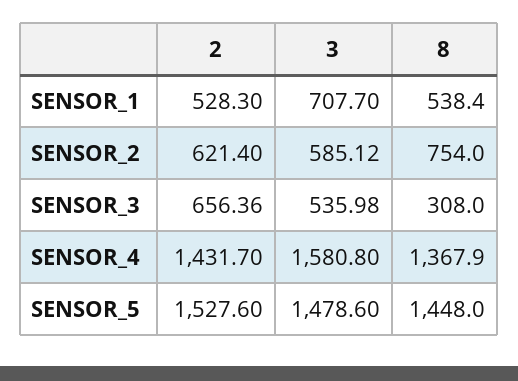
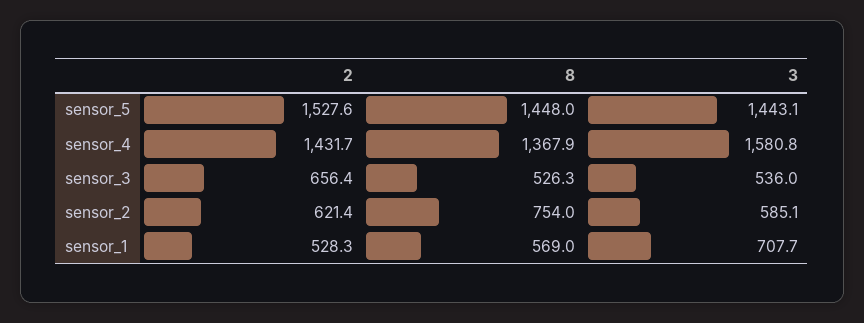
  {
    "2": {
      "SENSOR_1": 528.3,
      "SENSOR_2": 621.4,
      "SENSOR_3": 656.36,
      "SENSOR_4": 1431.7,
      "SENSOR_5": 1527.6
    },
    "3": {
      "SENSOR_1": 707.7,
      "SENSOR_2": 585.12,
      "SENSOR_3": 535.98,
      "SENSOR_4": 1580.8,
-     "SENSOR_5": 1478.6
+     "SENSOR_5": 1443.1
    },
    "8": {
-     "SENSOR_1": 538.4,
+     "SENSOR_1": 569,
      "SENSOR_2": 754,
-     "SENSOR_3": 308,
+     "SENSOR_3": 526.3,
      "SENSOR_4": 1367.9,
      "SENSOR_5": 1448
    }
  }

